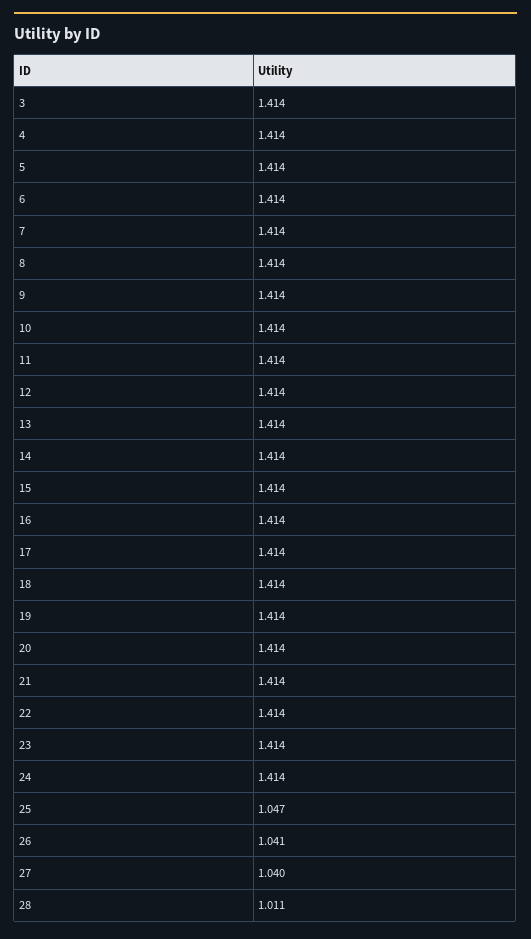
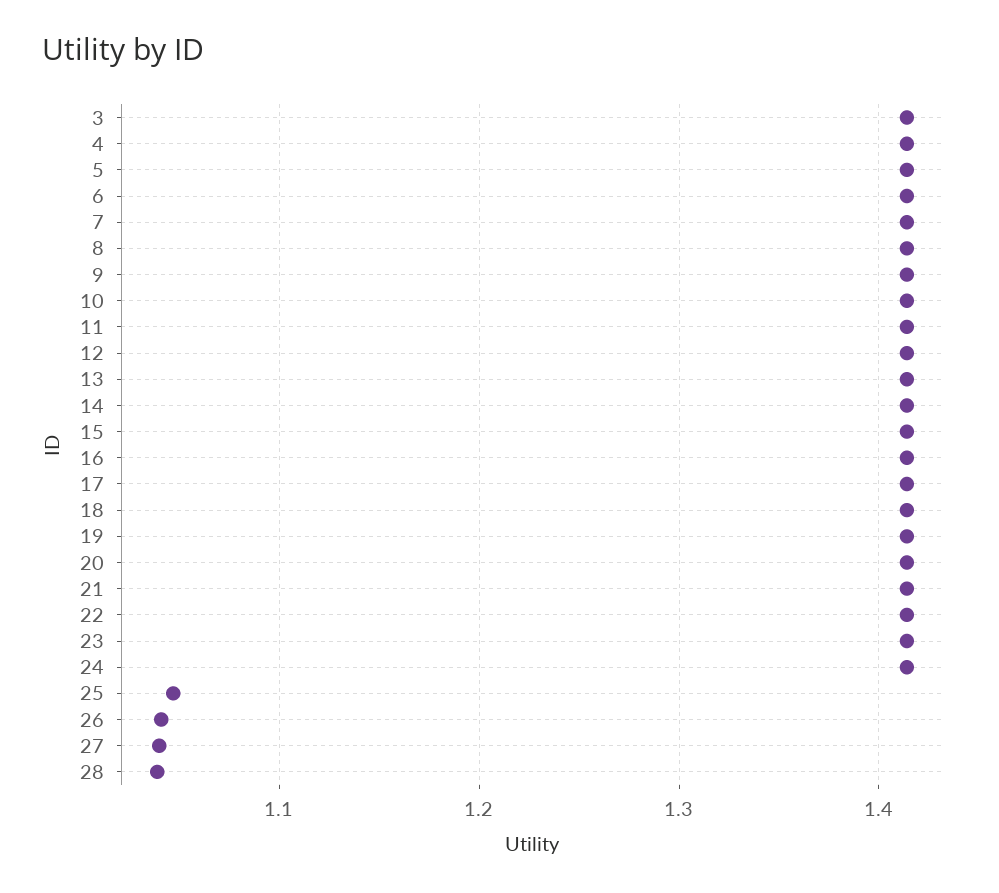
  {
    "3": 1.414,
    "4": 1.414,
    "5": 1.414,
    "6": 1.414,
    "7": 1.414,
    "8": 1.414,
    "9": 1.414,
    "10": 1.414,
    "11": 1.414,
    "12": 1.414,
    "13": 1.414,
    "14": 1.414,
    "15": 1.414,
    "16": 1.414,
    "17": 1.414,
    "18": 1.414,
    "19": 1.414,
    "20": 1.414,
    "21": 1.414,
    "22": 1.414,
    "23": 1.414,
    "24": 1.414,
    "25": 1.047,
    "26": 1.041,
    "27": 1.04,
-   "28": 1.011
+   "28": 1.04
  }

